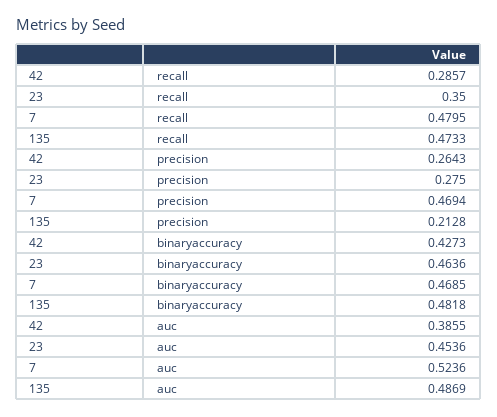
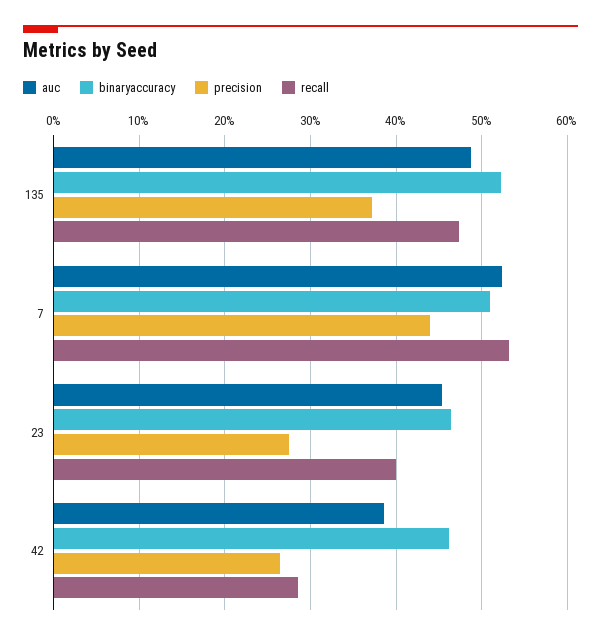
  {
    "recall": {
      "42": 0.2857,
-     "23": 0.35,
+     "23": 0.4,
-     "7": 0.4795,
+     "7": 0.53,
      "135": 0.4733
    },
    "precision": {
      "42": 0.2643,
      "23": 0.275,
-     "7": 0.4694,
+     "7": 0.44,
-     "135": 0.2128
+     "135": 0.37
    },
    "binaryaccuracy": {
-     "42": 0.4273,
+     "42": 0.46,
      "23": 0.4636,
-     "7": 0.4685,
+     "7": 0.51,
-     "135": 0.4818
+     "135": 0.52
    },
    "auc": {
      "42": 0.3855,
      "23": 0.4536,
      "7": 0.5236,
      "135": 0.4869
    }
  }

